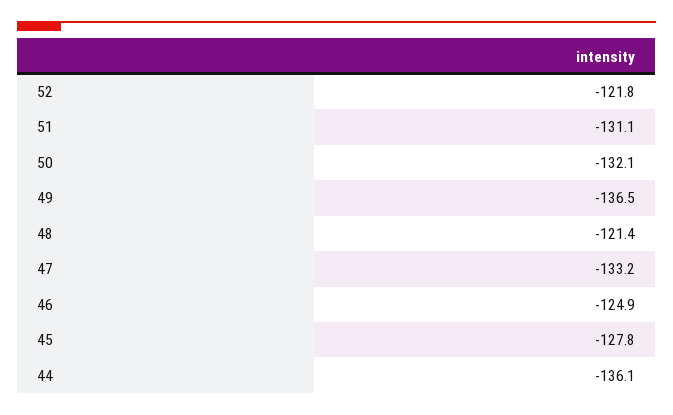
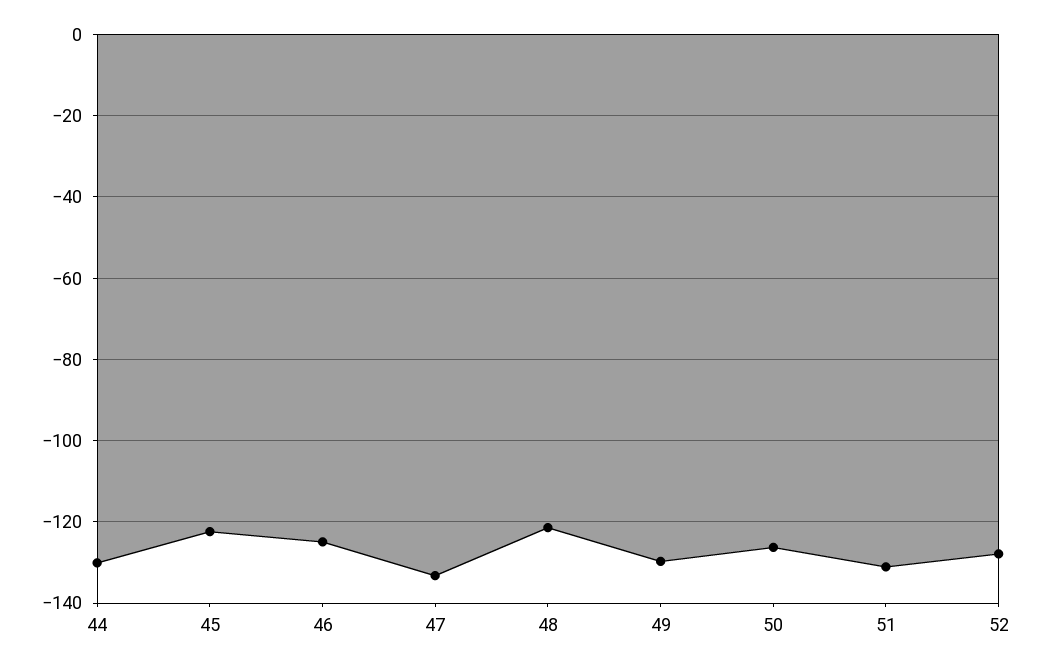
  {
-   "52": -121.8,
+   "52": -128,
    "51": -131.1,
-   "50": -132.1,
+   "50": -126,
-   "49": -136.5,
+   "49": -130,
    "48": -121.4,
    "47": -133.2,
    "46": -124.9,
-   "45": -127.8,
+   "45": -122,
-   "44": -136.1
+   "44": -130
  }

